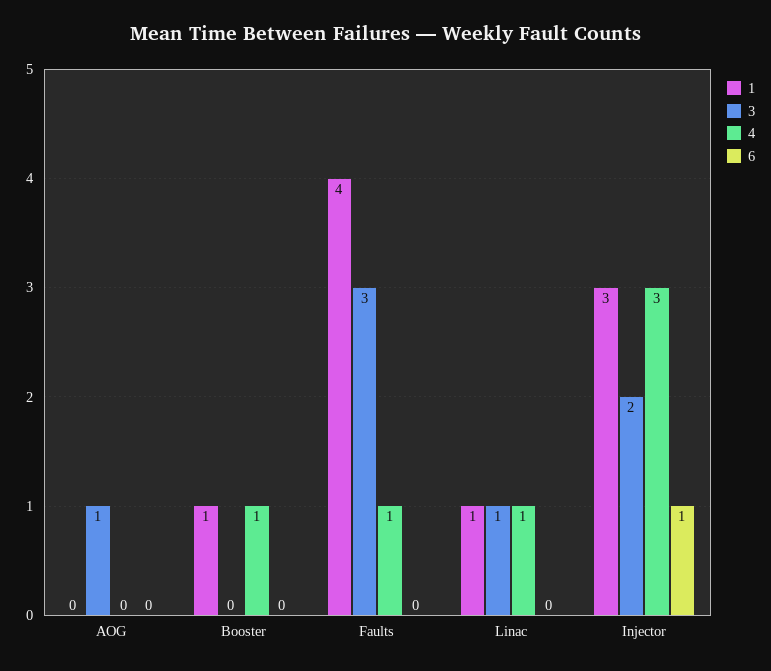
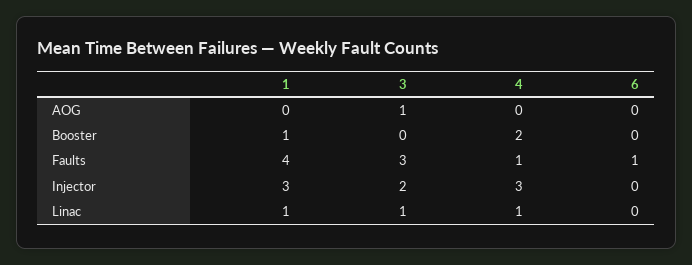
  {
    "1": {
      "AOG": 0,
      "Booster": 1,
      "Faults": 4,
      "Linac": 1,
      "Injector": 3
    },
    "3": {
      "AOG": 1,
      "Booster": 0,
      "Faults": 3,
      "Linac": 1,
      "Injector": 2
    },
    "4": {
      "AOG": 0,
-     "Booster": 1,
+     "Booster": 2,
      "Faults": 1,
      "Linac": 1,
      "Injector": 3
    },
    "6": {
      "AOG": 0,
      "Booster": 0,
-     "Faults": 0,
+     "Faults": 1,
      "Linac": 0,
-     "Injector": 1
+     "Injector": 0
    }
  }

